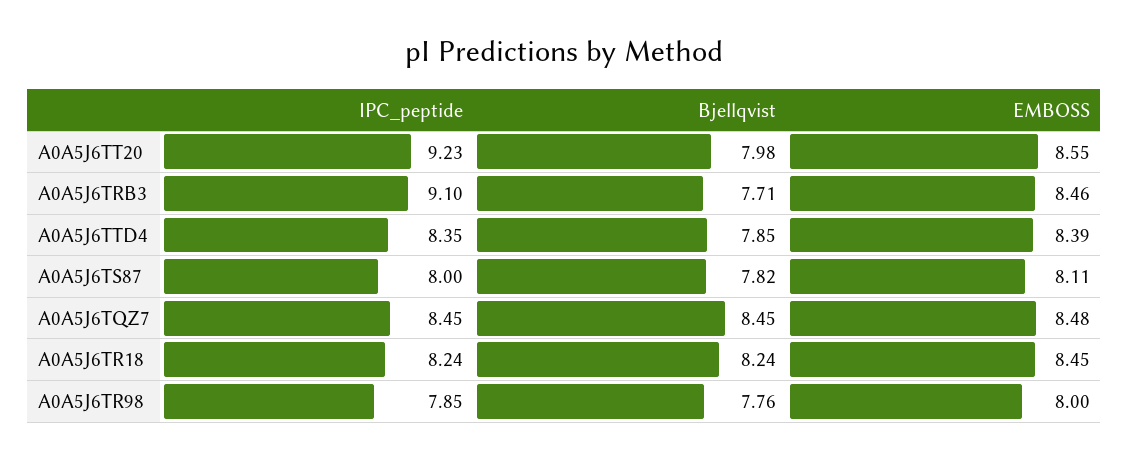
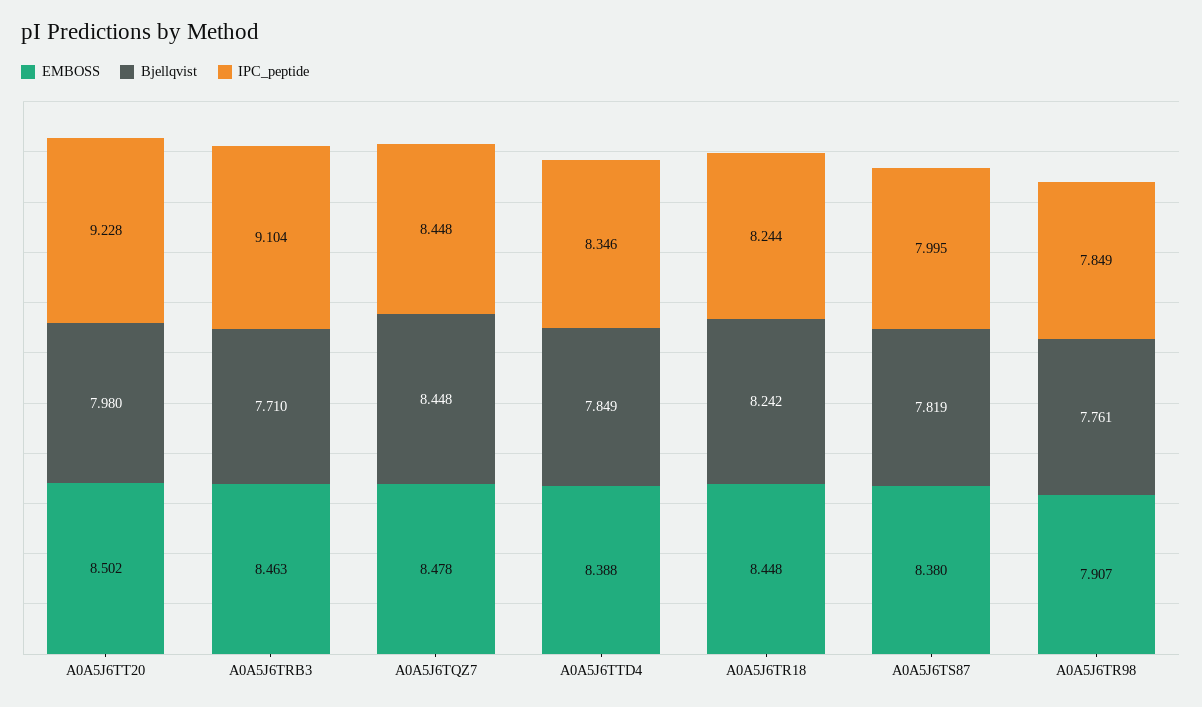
  {
    "IPC_peptide": {
      "A0A5J6TT20": 9.228,
      "A0A5J6TRB3": 9.104,
      "A0A5J6TTD4": 8.346,
      "A0A5J6TS87": 7.995,
      "A0A5J6TQZ7": 8.448,
      "A0A5J6TR18": 8.244,
      "A0A5J6TR98": 7.849
    },
    "Bjellqvist": {
      "A0A5J6TT20": 7.98,
      "A0A5J6TRB3": 7.71,
      "A0A5J6TTD4": 7.849,
      "A0A5J6TS87": 7.819,
      "A0A5J6TQZ7": 8.448,
      "A0A5J6TR18": 8.242,
      "A0A5J6TR98": 7.761
    },
    "EMBOSS": {
-     "A0A5J6TT20": 8.55,
+     "A0A5J6TT20": 8.502,
      "A0A5J6TRB3": 8.463,
      "A0A5J6TTD4": 8.388,
-     "A0A5J6TS87": 8.11,
+     "A0A5J6TS87": 8.38,
      "A0A5J6TQZ7": 8.478,
      "A0A5J6TR18": 8.448,
-     "A0A5J6TR98": 8
+     "A0A5J6TR98": 7.907
    }
  }

